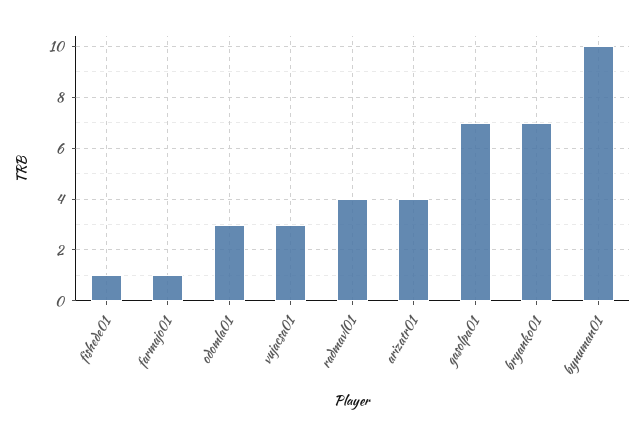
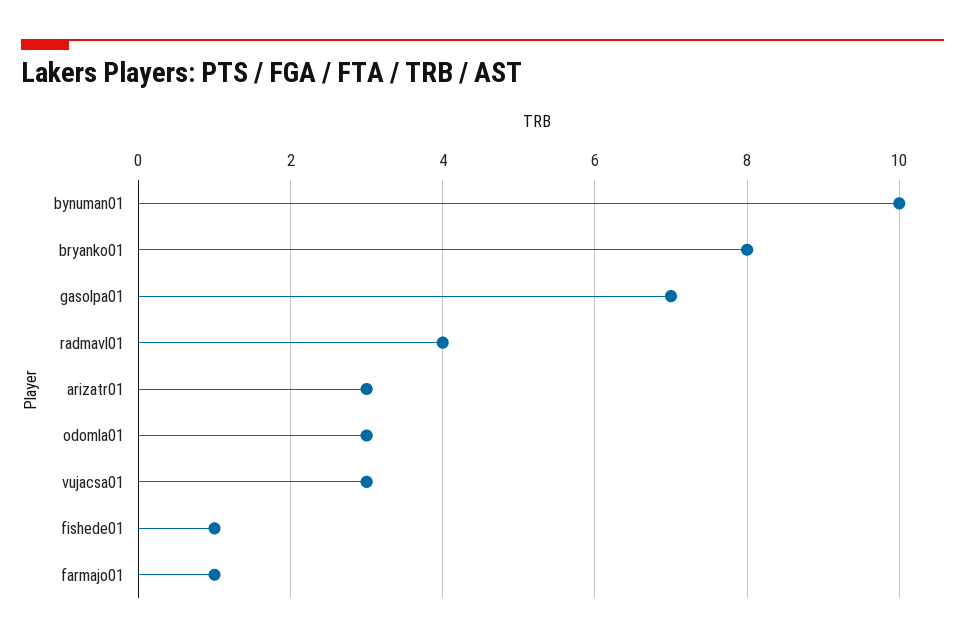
  {
    "fishede01": 1,
    "farmajo01": 1,
    "odomla01": 3,
    "vujacsa01": 3,
    "radmavl01": 4,
-   "arizatr01": 4,
+   "arizatr01": 3,
    "gasolpa01": 7,
-   "bryanko01": 7,
+   "bryanko01": 8,
    "bynuman01": 10
  }

